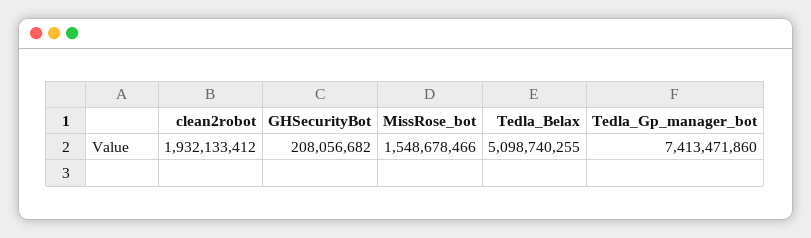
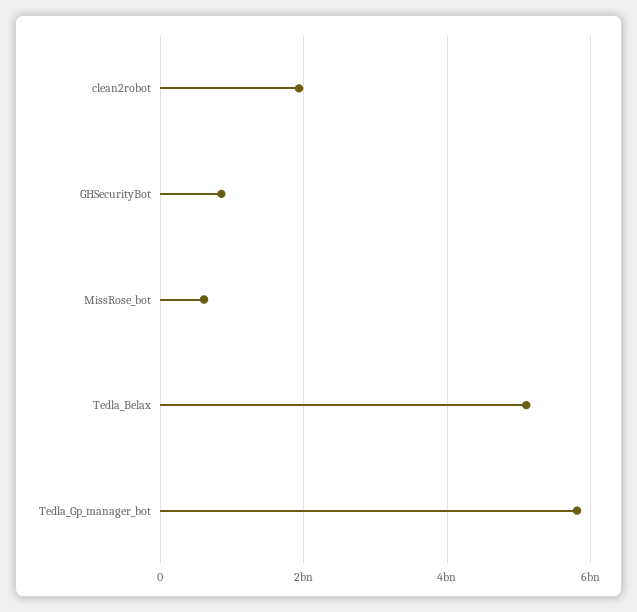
  {
    "clean2robot": 1932133412,
-   "GHSecurityBot": 208056682,
+   "GHSecurityBot": 800000000,
-   "MissRose_bot": 1548678466,
+   "MissRose_bot": 600000000,
    "Tedla_Belax": 5098740255,
-   "Tedla_Gp_manager_bot": 7413471860
+   "Tedla_Gp_manager_bot": 5800000000
  }

